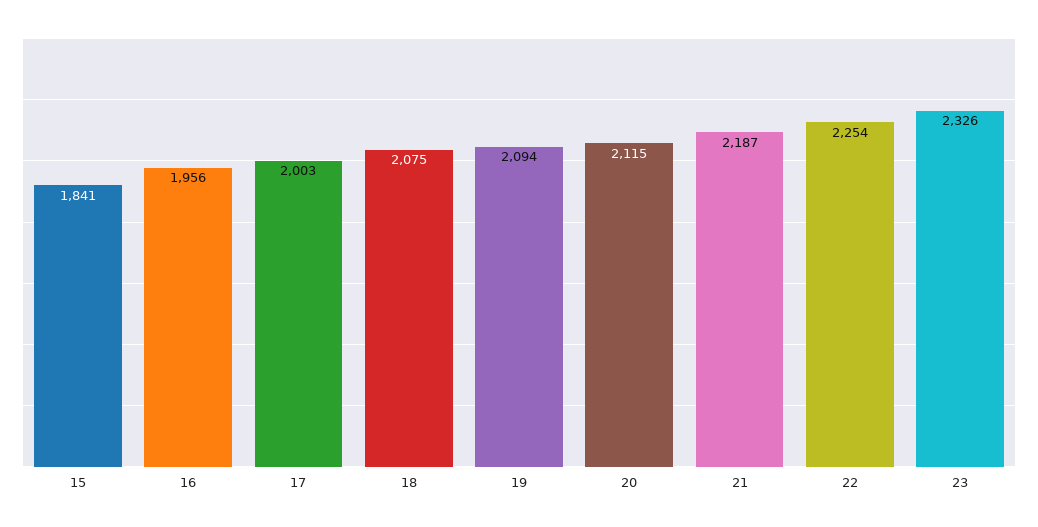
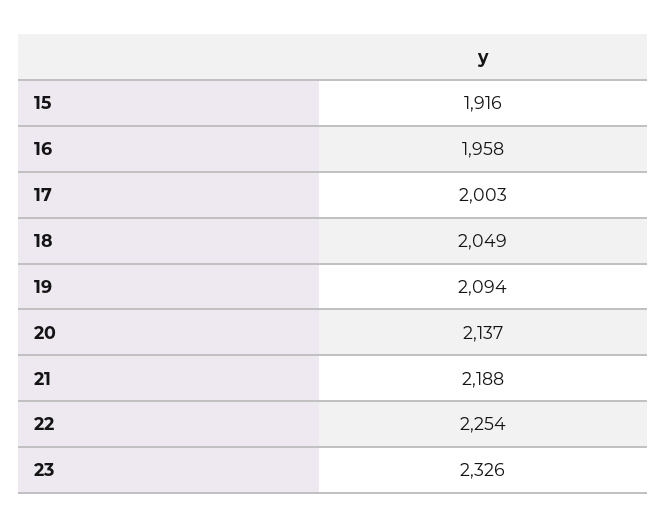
  {
-   "15": 1841,
+   "15": 1916,
-   "16": 1956,
+   "16": 1958,
    "17": 2003,
-   "18": 2075,
+   "18": 2049,
    "19": 2094,
-   "20": 2115,
+   "20": 2137,
-   "21": 2187,
+   "21": 2188,
    "22": 2254,
    "23": 2326
  }

